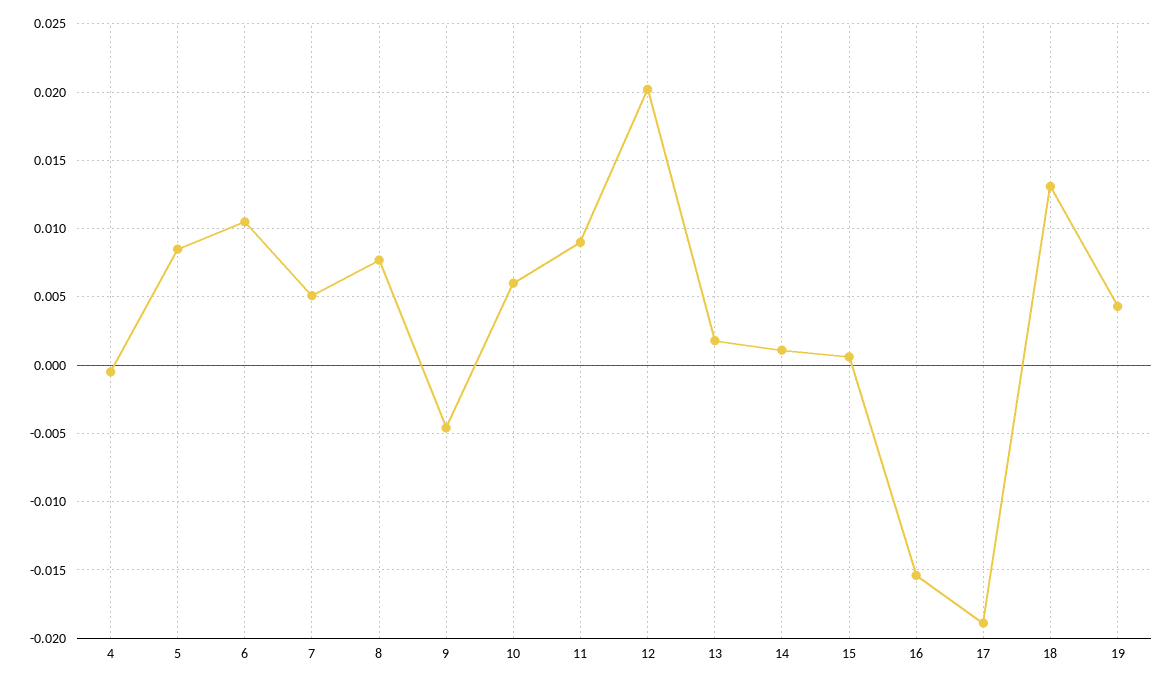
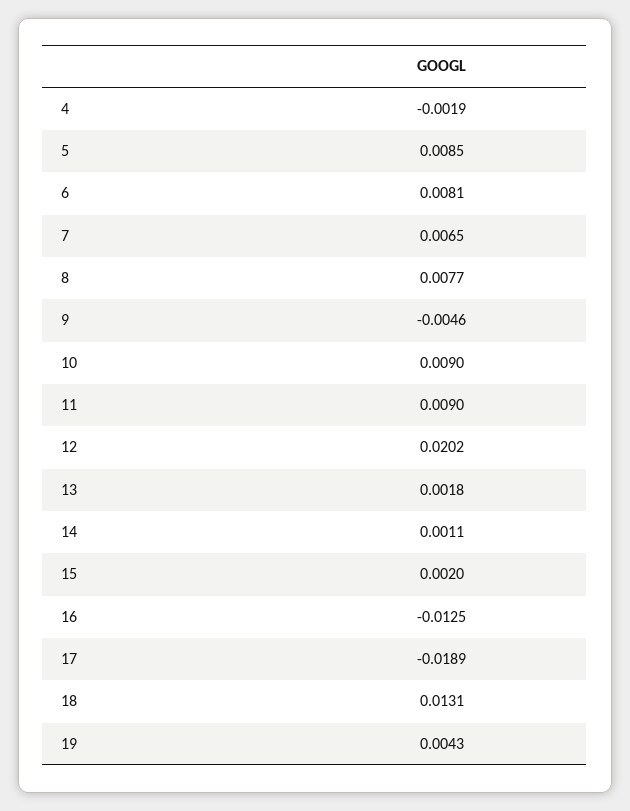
  {
-   "4": -0.0005,
+   "4": -0.0019,
    "5": 0.0085,
-   "6": 0.0105,
+   "6": 0.0081,
-   "7": 0.005,
+   "7": 0.0065,
    "8": 0.0077,
    "9": -0.0046,
-   "10": 0.006,
+   "10": 0.009,
    "11": 0.009,
    "12": 0.0202,
    "13": 0.0018,
    "14": 0.0011,
-   "15": 0.0005,
+   "15": 0.002,
-   "16": -0.0155,
+   "16": -0.0125,
    "17": -0.0189,
    "18": 0.0131,
    "19": 0.0043
  }

